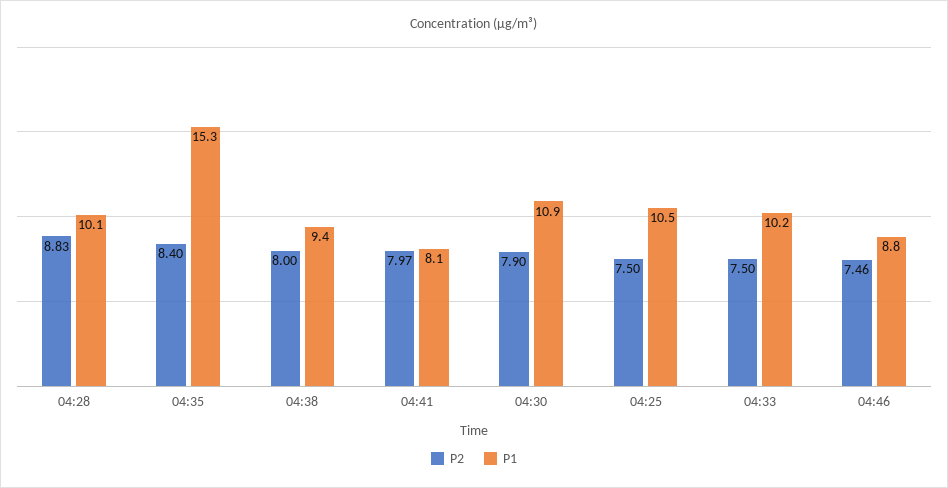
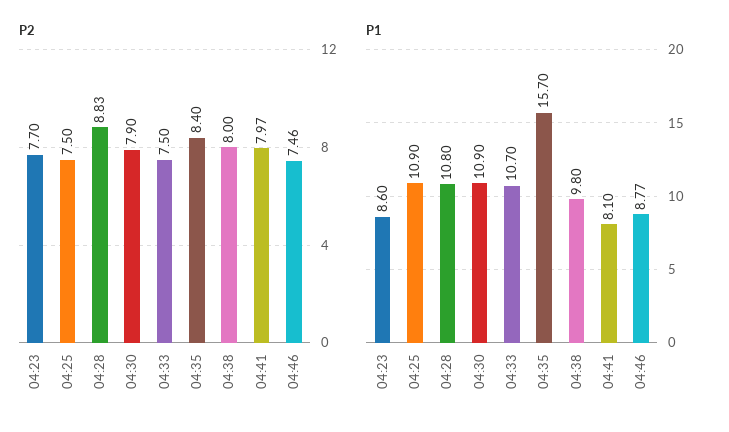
  {
    "P2": {
      "04:28": 8.83,
      "04:35": 8.4,
      "04:38": 8,
      "04:41": 7.97,
      "04:30": 7.9,
      "04:25": 7.5,
      "04:33": 7.5,
-     "04:46": 7.46
+     "04:46": 7.46,
+     "04:23": 7.7
    },
    "P1": {
-     "04:28": 10.1,
+     "04:28": 10.8,
-     "04:35": 15.3,
+     "04:35": 15.7,
-     "04:38": 9.4,
+     "04:38": 9.8,
      "04:41": 8.1,
      "04:30": 10.9,
-     "04:25": 10.5,
+     "04:25": 10.9,
-     "04:33": 10.2,
+     "04:33": 10.7,
-     "04:46": 8.77
+     "04:46": 8.77,
+     "04:23": 8.6
    }
  }

